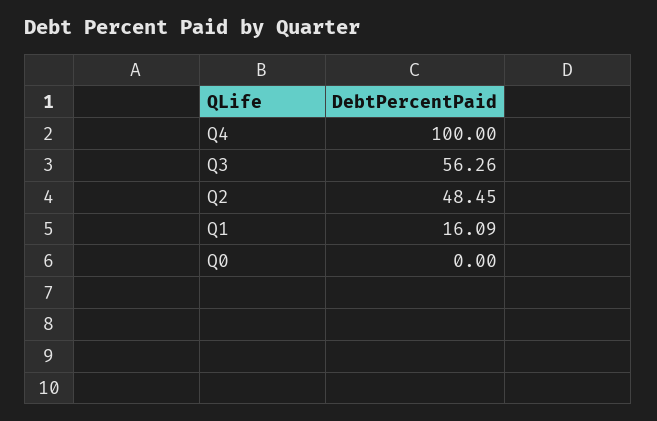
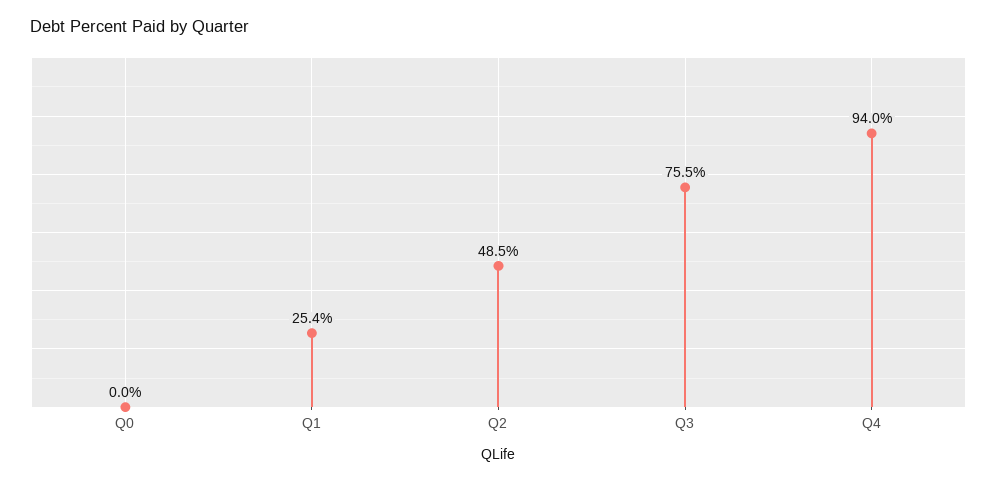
  {
-   "Q4": 100,
+   "Q4": 94,
-   "Q3": 56.26,
+   "Q3": 75.5,
    "Q2": 48.45,
-   "Q1": 16.09,
+   "Q1": 25.4,
    "Q0": 0
  }

